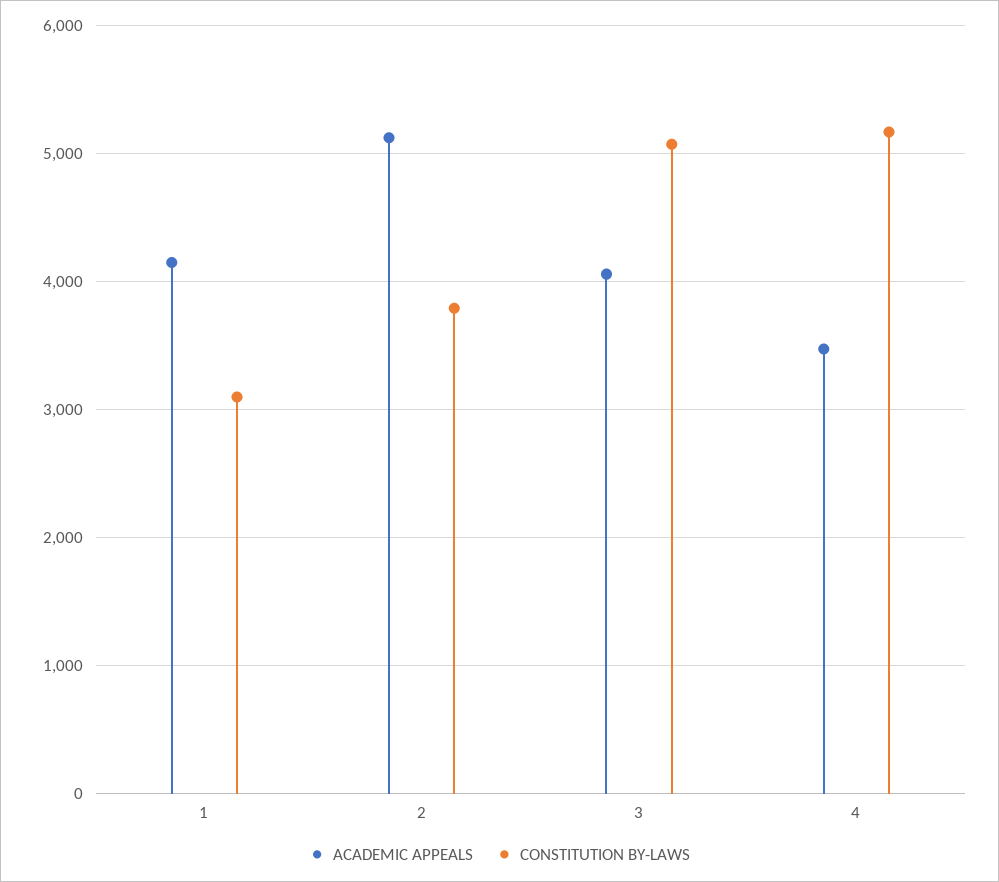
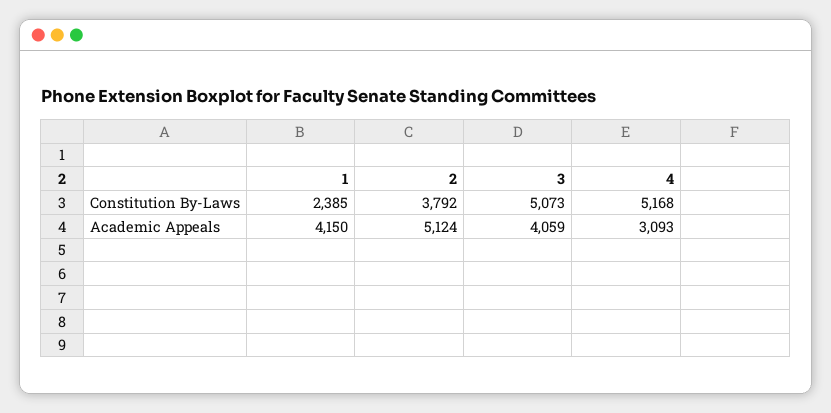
  {
    "ACADEMIC APPEALS": {
      "1": 4150,
      "2": 5124,
      "3": 4059,
-     "4": 3500
+     "4": 3093
    },
    "CONSTITUTION BY-LAWS": {
-     "1": 3100,
+     "1": 2385,
      "2": 3792,
      "3": 5073,
      "4": 5168
    }
  }

